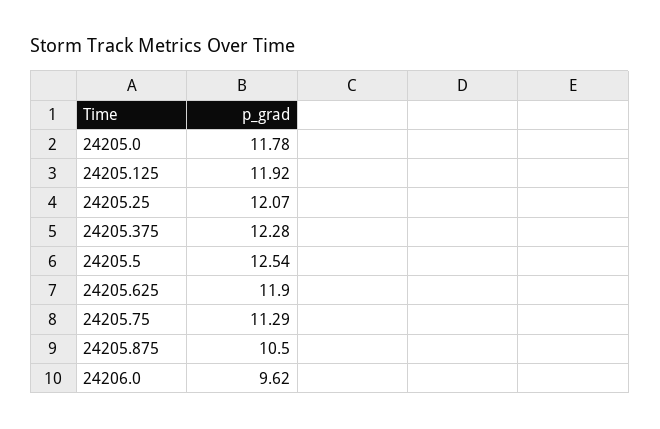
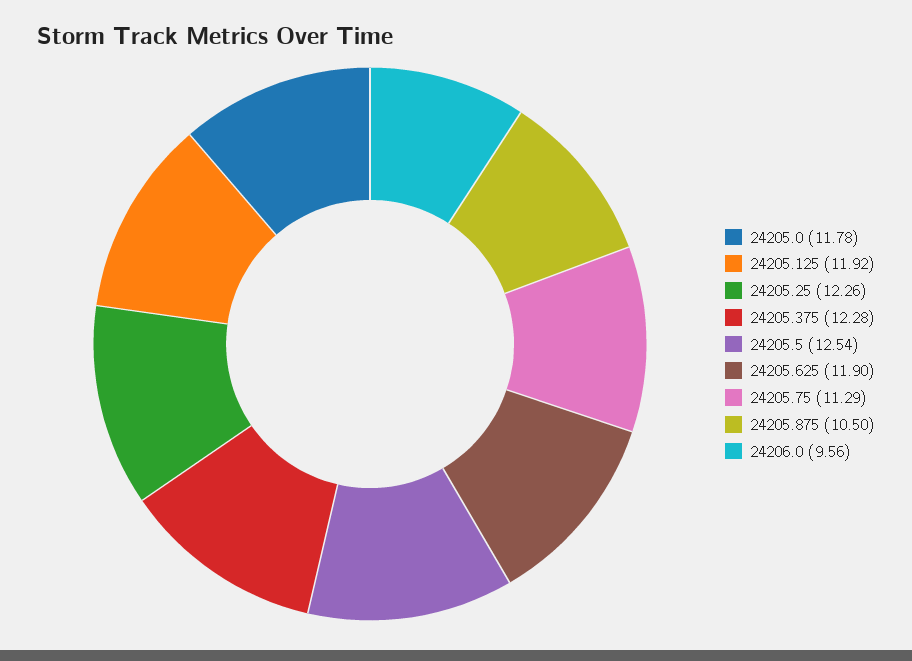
  {
    "24205.0": 11.78,
    "24205.125": 11.92,
-   "24205.25": 12.07,
+   "24205.25": 12.26,
    "24205.375": 12.28,
    "24205.5": 12.54,
    "24205.625": 11.9,
    "24205.75": 11.29,
    "24205.875": 10.5,
-   "24206.0": 9.62
+   "24206.0": 9.56
  }

